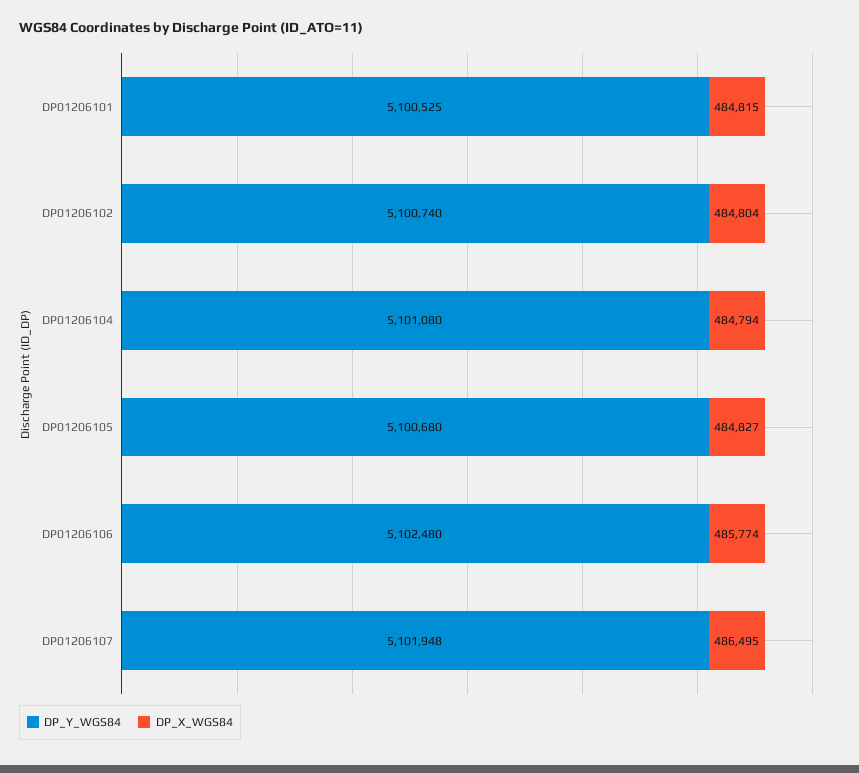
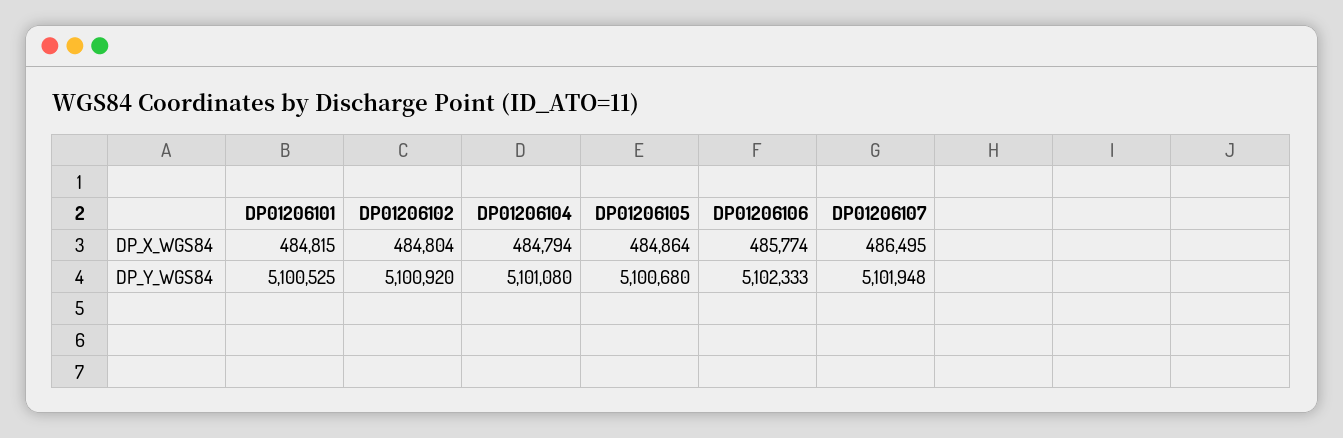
  {
    "DP_Y_WGS84": {
      "DP01206101": 5100525,
-     "DP01206102": 5100740,
+     "DP01206102": 5100920,
      "DP01206104": 5101080,
      "DP01206105": 5100680,
-     "DP01206106": 5102480,
+     "DP01206106": 5102333,
      "DP01206107": 5101948
    },
    "DP_X_WGS84": {
      "DP01206101": 484815,
      "DP01206102": 484804,
      "DP01206104": 484794,
-     "DP01206105": 484827,
+     "DP01206105": 484864,
      "DP01206106": 485774,
      "DP01206107": 486495
    }
  }

